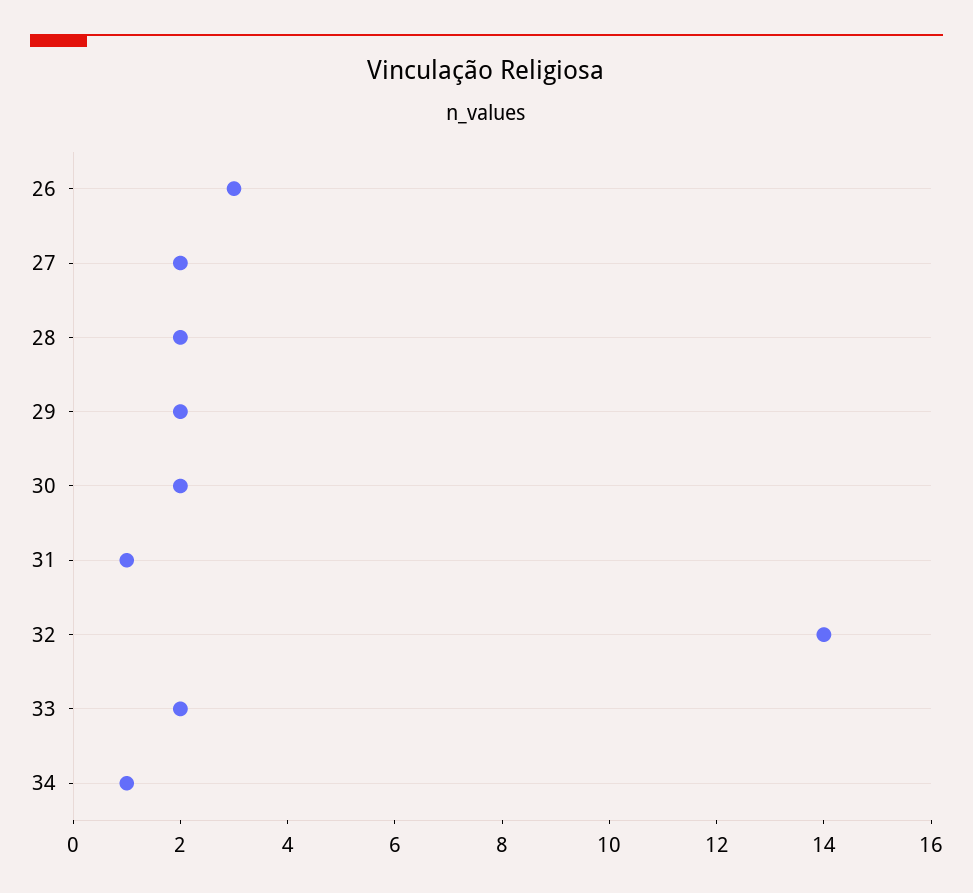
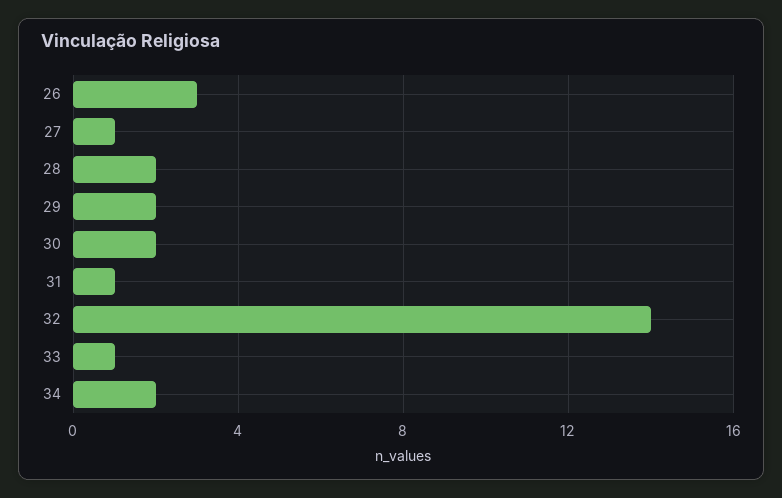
  {
    "26": 3,
-   "27": 2,
+   "27": 1,
    "28": 2,
    "29": 2,
    "30": 2,
    "31": 1,
    "32": 14,
-   "33": 2,
+   "33": 1,
-   "34": 1
+   "34": 2
  }

